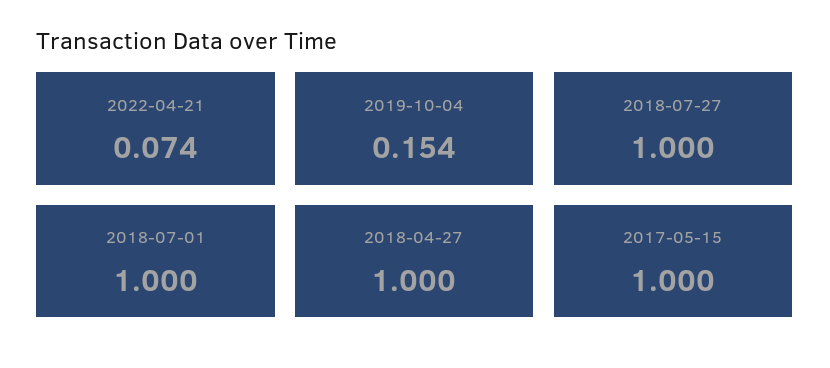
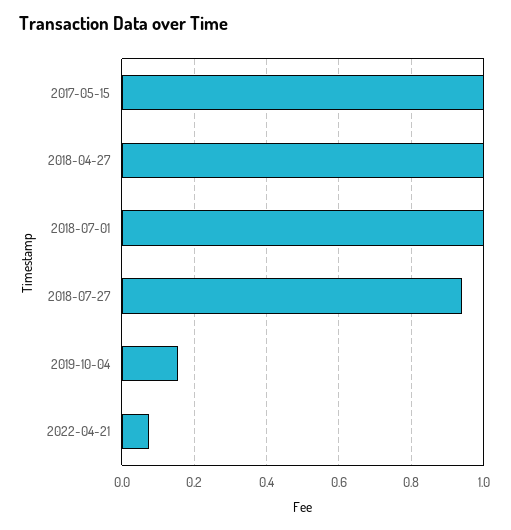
  {
    "2022-04-21": 0.074,
    "2019-10-04": 0.154,
-   "2018-07-27": 1,
+   "2018-07-27": 0.94,
    "2018-07-01": 1,
    "2018-04-27": 1,
    "2017-05-15": 1
  }

